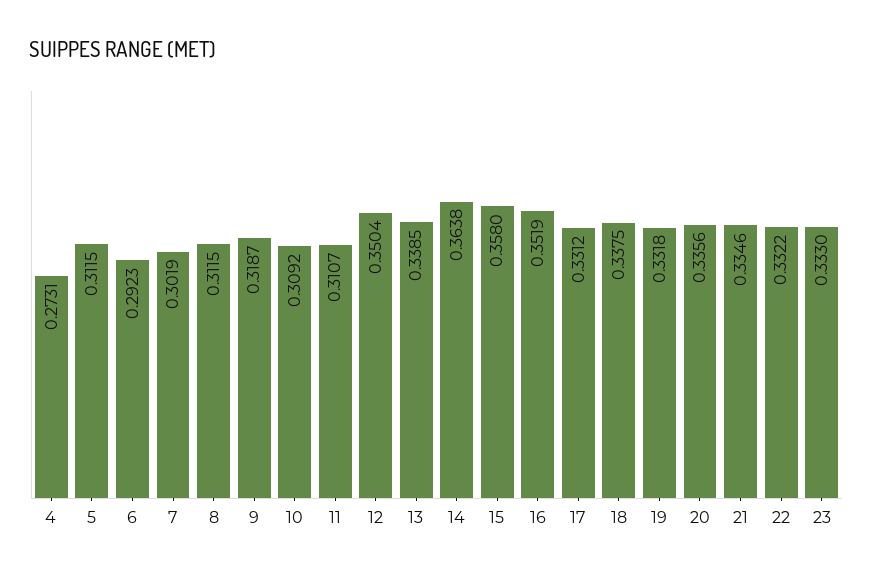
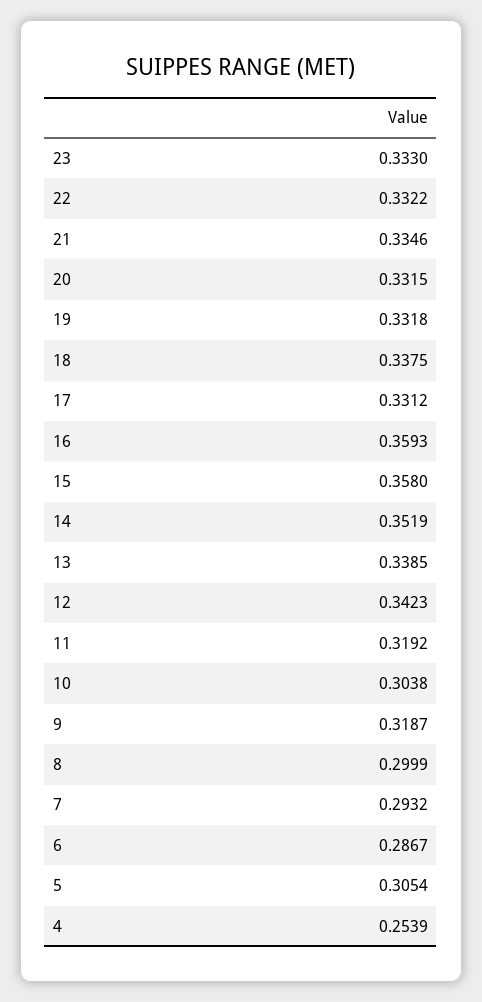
  {
-   "4": 0.2731,
+   "4": 0.2539,
-   "5": 0.3115,
+   "5": 0.3054,
-   "6": 0.2923,
+   "6": 0.2867,
-   "7": 0.3019,
+   "7": 0.2932,
-   "8": 0.3115,
+   "8": 0.2999,
    "9": 0.3187,
-   "10": 0.3092,
+   "10": 0.3038,
-   "11": 0.3107,
+   "11": 0.3192,
-   "12": 0.3504,
+   "12": 0.3423,
    "13": 0.3385,
-   "14": 0.3638,
+   "14": 0.3519,
    "15": 0.358,
-   "16": 0.3519,
+   "16": 0.3593,
    "17": 0.3312,
    "18": 0.3375,
    "19": 0.3318,
-   "20": 0.3356,
+   "20": 0.3315,
    "21": 0.3346,
    "22": 0.3322,
    "23": 0.333
  }

